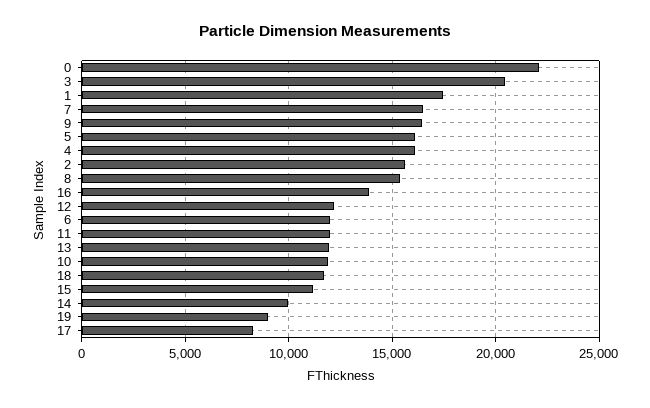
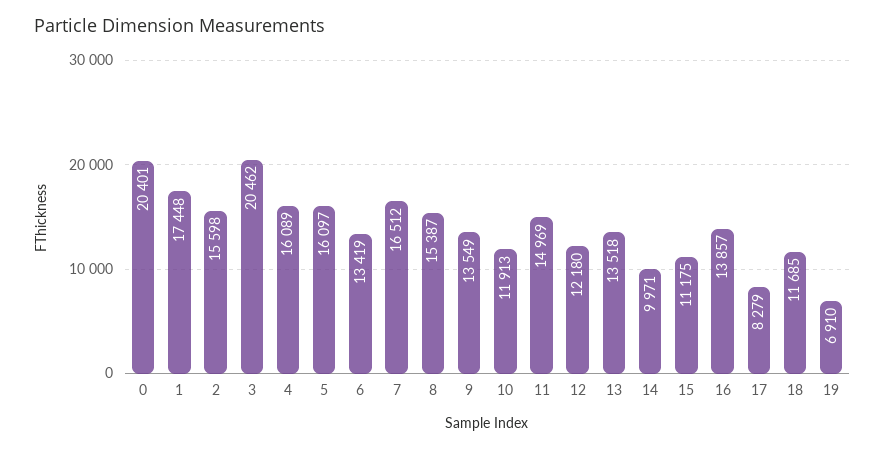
  {
-   "0": 22000,
+   "0": 20401,
    "3": 20462,
    "1": 17448,
    "7": 16512,
-   "9": 16500,
+   "9": 13549,
    "5": 16097,
    "4": 16089,
    "2": 15598,
    "8": 15387,
    "16": 13857,
    "12": 12180,
-   "6": 12000,
+   "6": 13419,
-   "11": 12000,
+   "11": 14969,
-   "13": 12000,
+   "13": 13518,
    "10": 11913,
    "18": 11685,
    "15": 11175,
    "14": 9971,
-   "19": 9000,
+   "19": 6910,
    "17": 8279
  }

